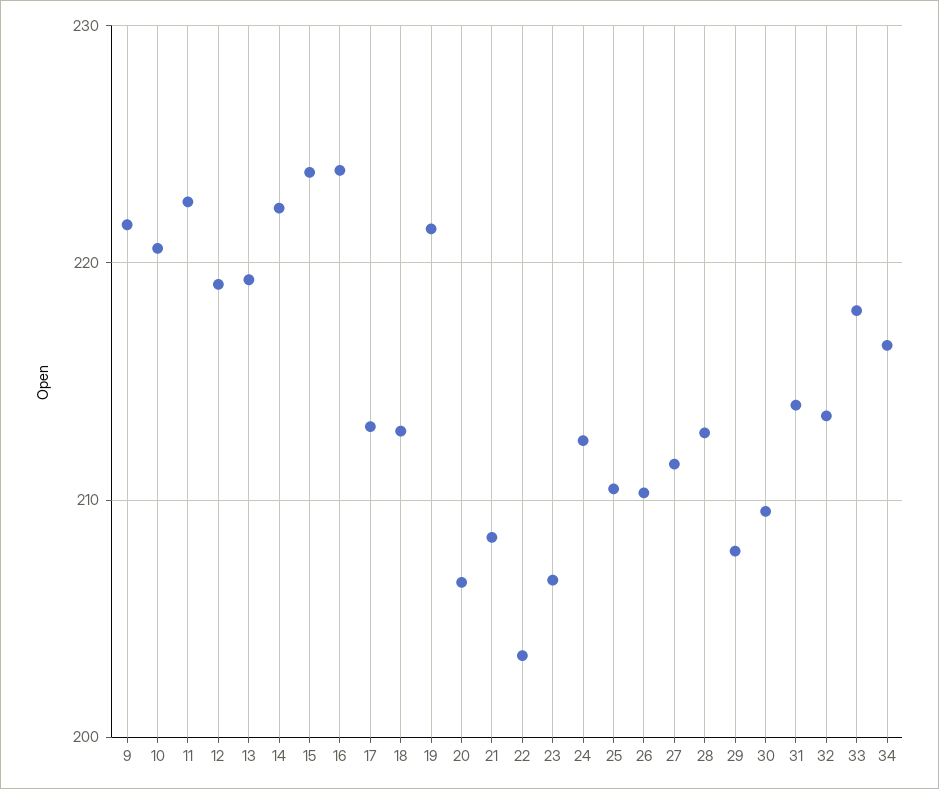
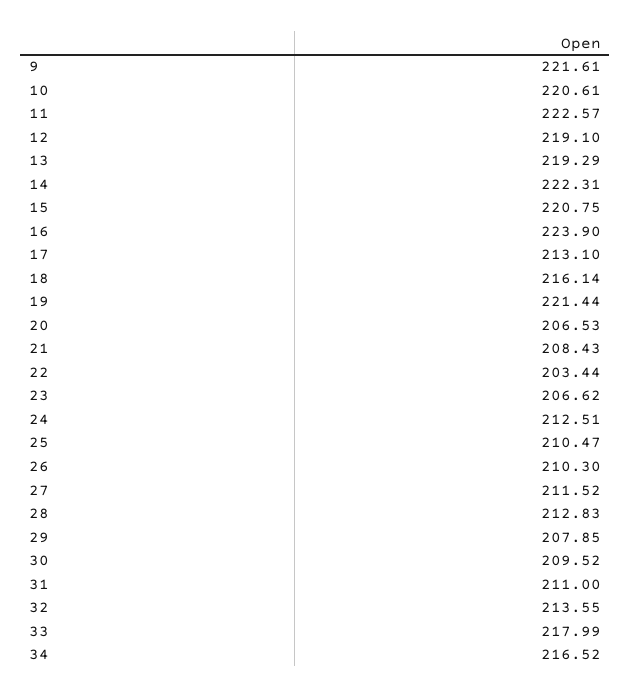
  {
    "9": 221.61,
    "10": 220.61,
    "11": 222.57,
    "12": 219.1,
    "13": 219.29,
    "14": 222.31,
-   "15": 224,
+   "15": 220.75,
    "16": 223.9,
    "17": 213.1,
-   "18": 213,
+   "18": 216.14,
    "19": 221.44,
    "20": 206.53,
    "21": 208.43,
    "22": 203.44,
    "23": 206.62,
    "24": 212.51,
    "25": 210.47,
    "26": 210.3,
    "27": 211.52,
    "28": 212.83,
    "29": 207.85,
    "30": 209.52,
-   "31": 214,
+   "31": 211,
    "32": 213.55,
    "33": 217.99,
    "34": 216.52
  }

